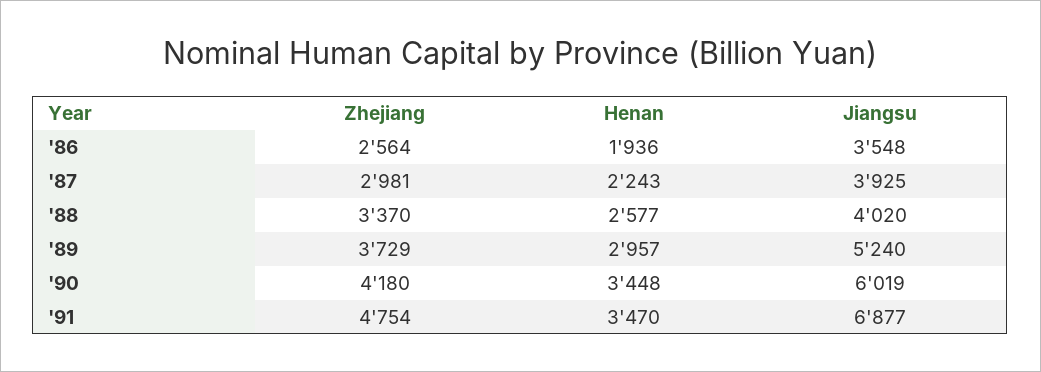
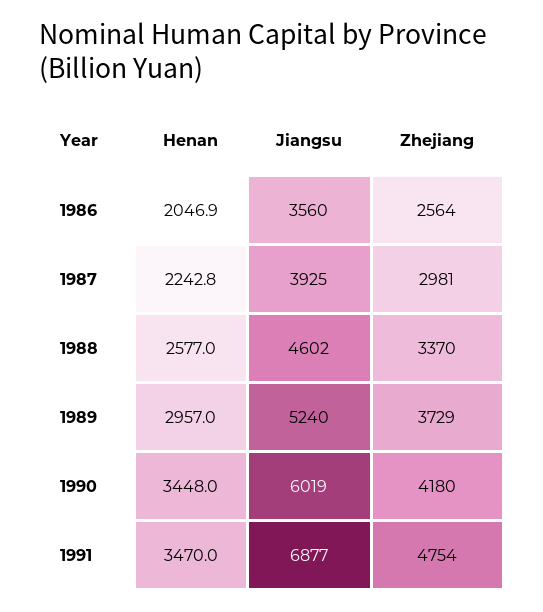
  {
    "Zhejiang": {
      "'86": 2564,
      "'87": 2981,
      "'88": 3370,
      "'89": 3729,
      "'90": 4180,
      "'91": 4754
    },
    "Henan": {
-     "'86": 1936,
+     "'86": 2046.9,
      "'87": 2242.8,
      "'88": 2577,
      "'89": 2957,
      "'90": 3448,
      "'91": 3470
    },
    "Jiangsu": {
-     "'86": 3548,
+     "'86": 3560,
      "'87": 3925,
-     "'88": 4020,
+     "'88": 4602,
      "'89": 5240,
      "'90": 6019,
      "'91": 6877
    }
  }

